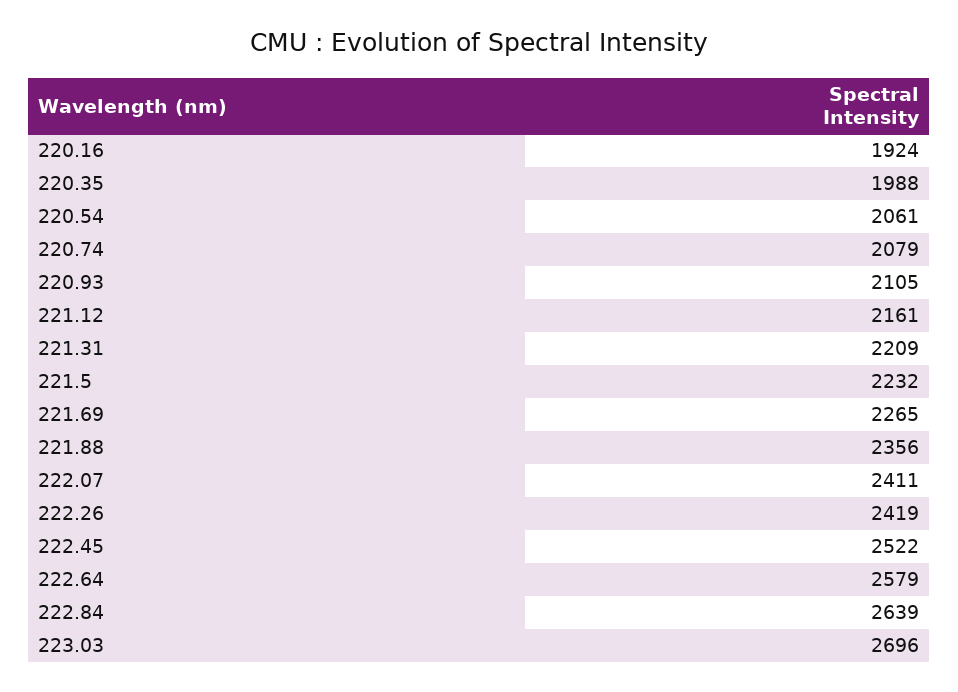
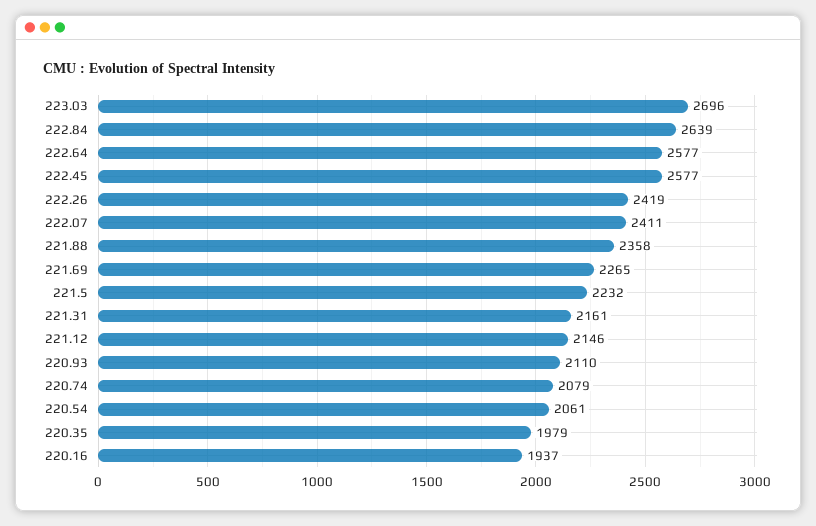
  {
-   "220.16": 1924,
+   "220.16": 1937,
-   "220.35": 1988,
+   "220.35": 1979,
    "220.54": 2061,
    "220.74": 2079,
-   "220.93": 2105,
+   "220.93": 2110,
-   "221.12": 2161,
+   "221.12": 2146,
-   "221.31": 2209,
+   "221.31": 2161,
    "221.5": 2232,
    "221.69": 2265,
-   "221.88": 2356,
+   "221.88": 2358,
    "222.07": 2411,
    "222.26": 2419,
-   "222.45": 2522,
+   "222.45": 2577,
-   "222.64": 2579,
+   "222.64": 2577,
    "222.84": 2639,
    "223.03": 2696
  }

